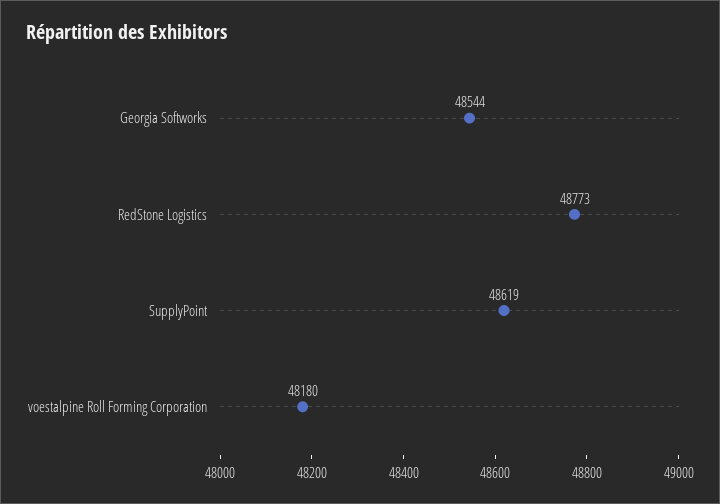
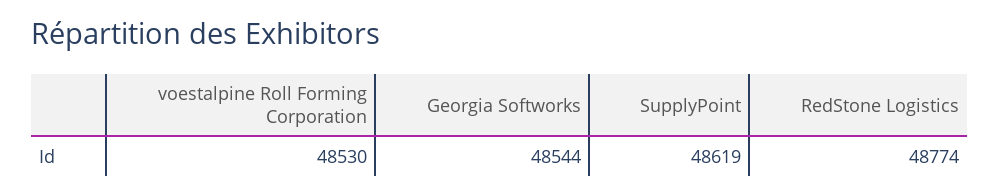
  {
    "Georgia Softworks": 48544,
-   "RedStone Logistics": 48773,
+   "RedStone Logistics": 48774,
    "SupplyPoint": 48619,
-   "voestalpine Roll Forming Corporation": 48180
+   "voestalpine Roll Forming Corporation": 48530
  }

